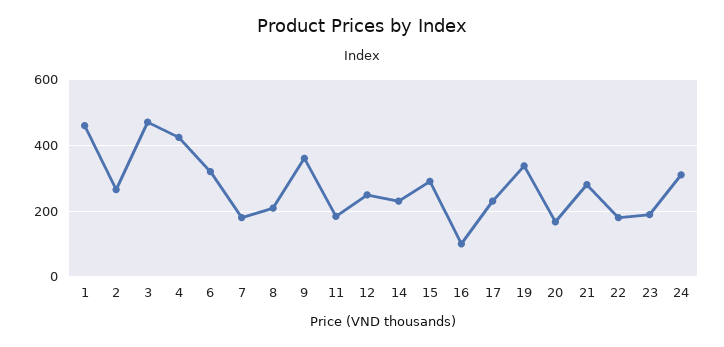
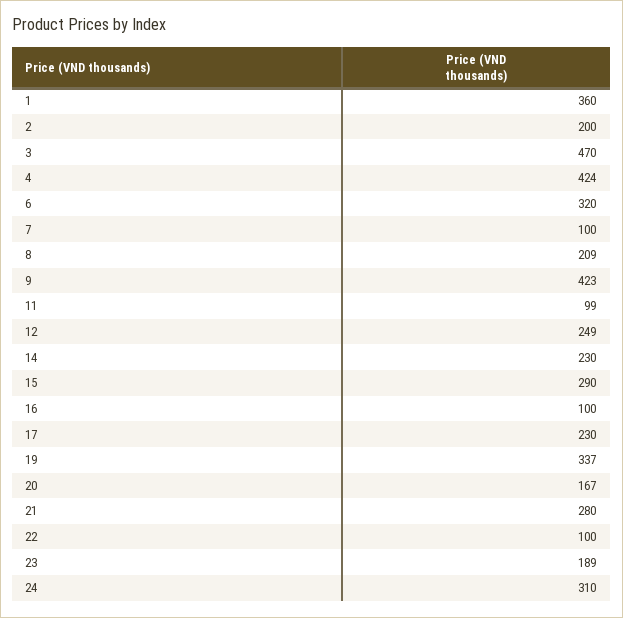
  {
-   "1": 460,
+   "1": 360,
-   "2": 260,
+   "2": 200,
    "3": 470,
    "4": 424,
    "6": 320,
-   "7": 180,
+   "7": 100,
    "8": 209,
-   "9": 360,
+   "9": 423,
-   "11": 180,
+   "11": 99,
    "12": 249,
    "14": 230,
    "15": 290,
    "16": 100,
    "17": 230,
    "19": 337,
    "20": 167,
    "21": 280,
-   "22": 180,
+   "22": 100,
    "23": 189,
    "24": 310
  }

